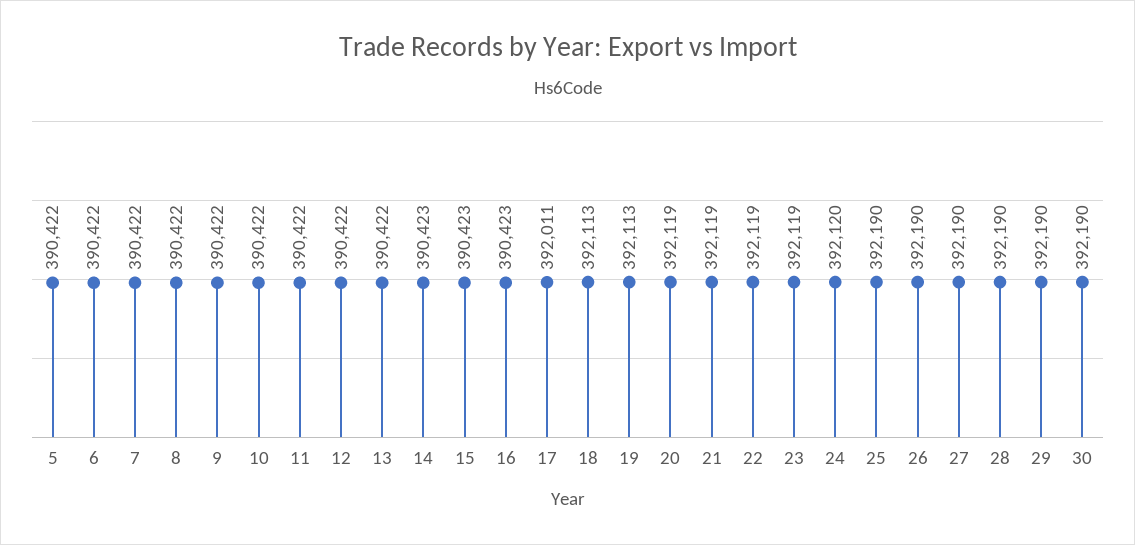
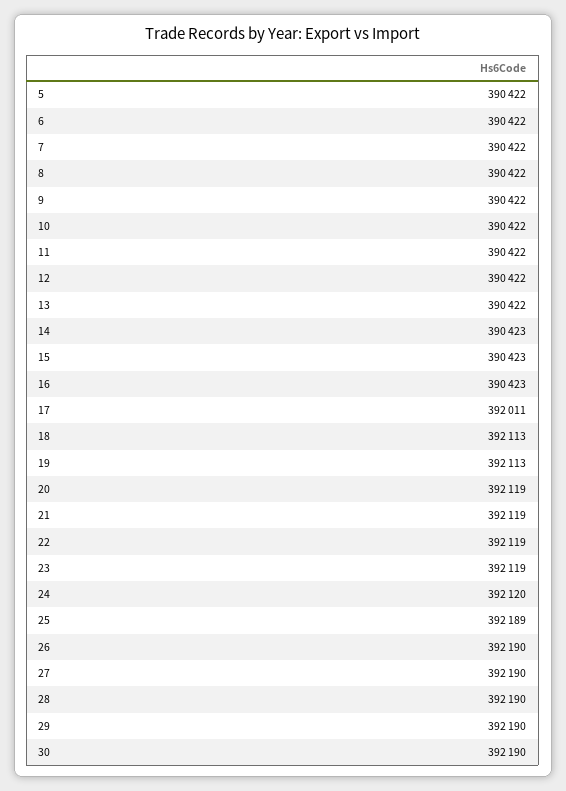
  {
    "5": 390422,
    "6": 390422,
    "7": 390422,
    "8": 390422,
    "9": 390422,
    "10": 390422,
    "11": 390422,
    "12": 390422,
    "13": 390422,
    "14": 390423,
    "15": 390423,
    "16": 390423,
    "17": 392011,
    "18": 392113,
    "19": 392113,
    "20": 392119,
    "21": 392119,
    "22": 392119,
    "23": 392119,
    "24": 392120,
-   "25": 392190,
+   "25": 392189,
    "26": 392190,
    "27": 392190,
    "28": 392190,
    "29": 392190,
    "30": 392190
  }

